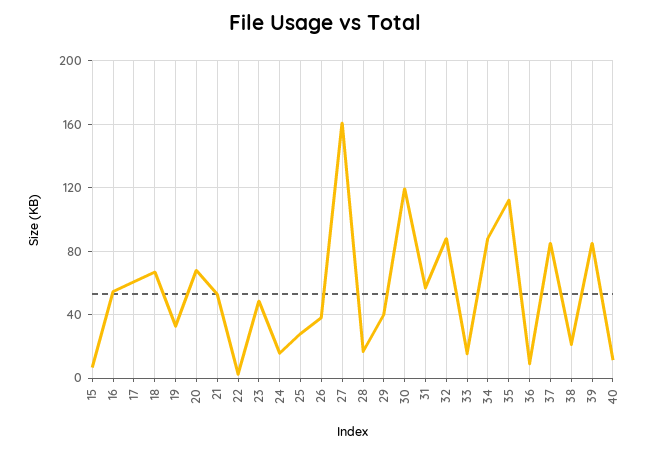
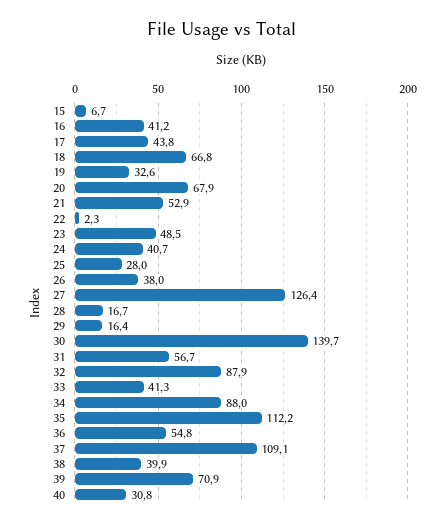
  {
    "15": 6.7,
-   "16": 55,
+   "16": 41.2,
-   "17": 60,
+   "17": 43.8,
    "18": 66.8,
    "19": 32.6,
    "20": 67.9,
    "21": 52.9,
    "22": 2.3,
    "23": 48.5,
-   "24": 15,
+   "24": 40.7,
    "25": 28,
    "26": 38,
-   "27": 160,
+   "27": 126.4,
    "28": 16.7,
-   "29": 40,
+   "29": 16.4,
-   "30": 120,
+   "30": 139.7,
    "31": 56.7,
    "32": 87.9,
-   "33": 15,
+   "33": 41.3,
    "34": 88,
    "35": 112.2,
-   "36": 10,
+   "36": 54.8,
-   "37": 85,
+   "37": 109.1,
-   "38": 20,
+   "38": 39.9,
-   "39": 85,
+   "39": 70.9,
-   "40": 10
+   "40": 30.8
  }

